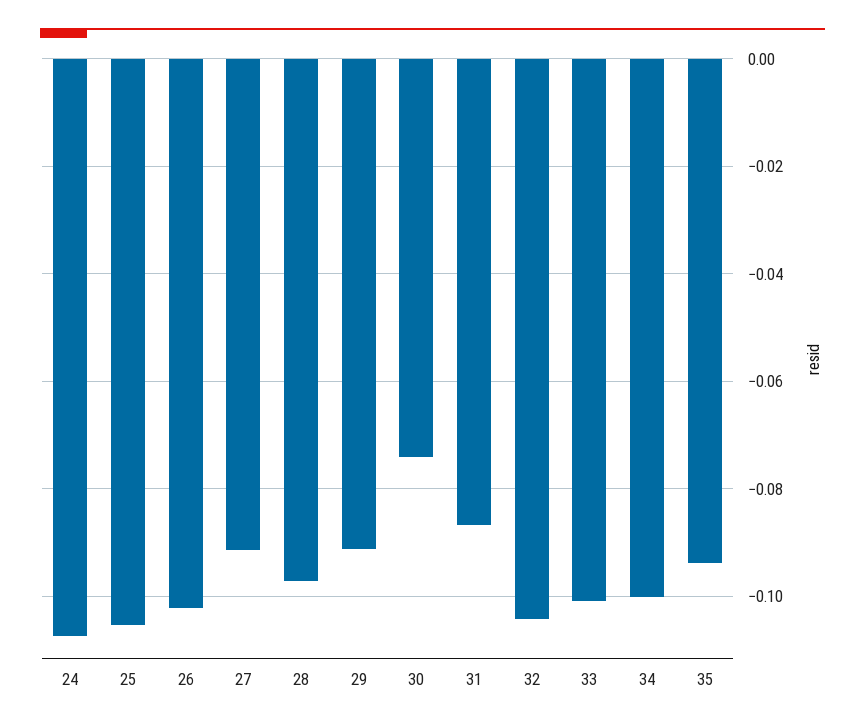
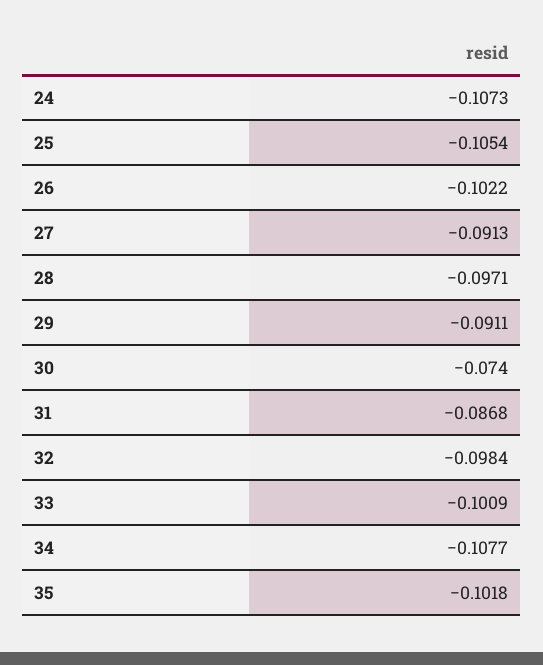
  {
    "24": -0.1073,
    "25": -0.1054,
    "26": -0.1022,
    "27": -0.0913,
    "28": -0.0971,
    "29": -0.0911,
    "30": -0.074,
    "31": -0.0868,
-   "32": -0.104,
+   "32": -0.0984,
    "33": -0.1009,
-   "34": -0.1,
+   "34": -0.1077,
-   "35": -0.094
+   "35": -0.1018
  }

